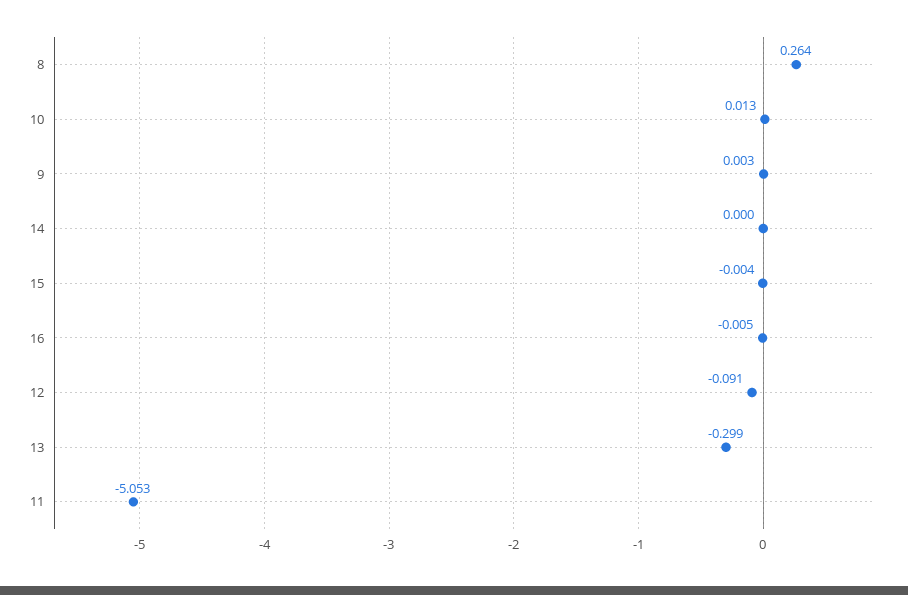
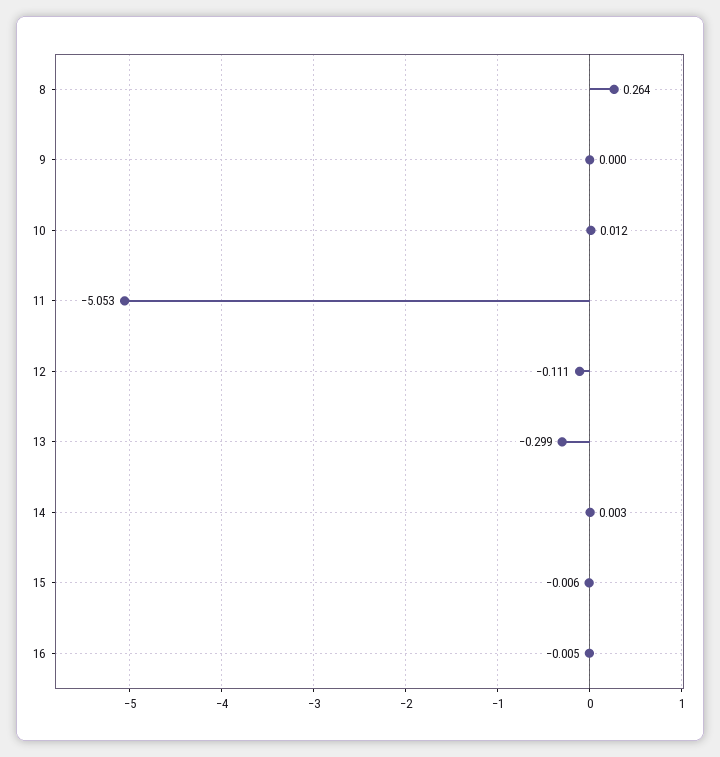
  {
    "8": 0.264,
-   "10": 0.013,
+   "10": 0.012,
-   "9": 0.003,
+   "9": 0,
-   "14": 0,
+   "14": 0.003,
-   "15": -0.004,
+   "15": -0.006,
    "16": -0.005,
-   "12": -0.091,
+   "12": -0.111,
    "13": -0.299,
    "11": -5.053
  }

